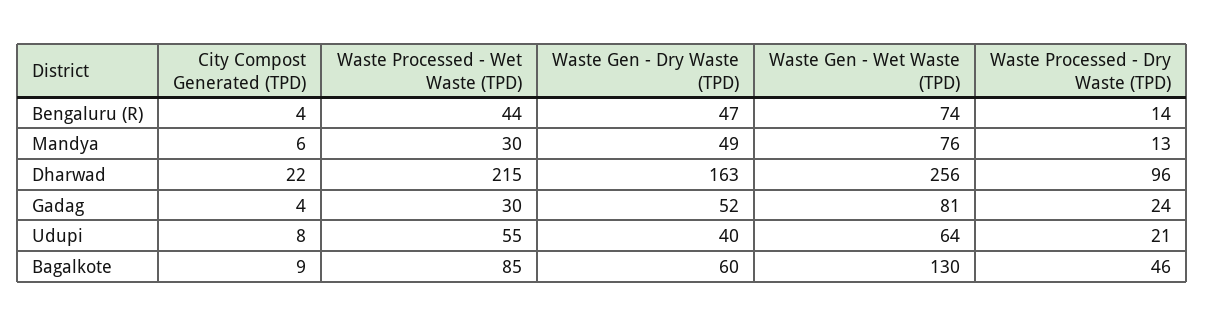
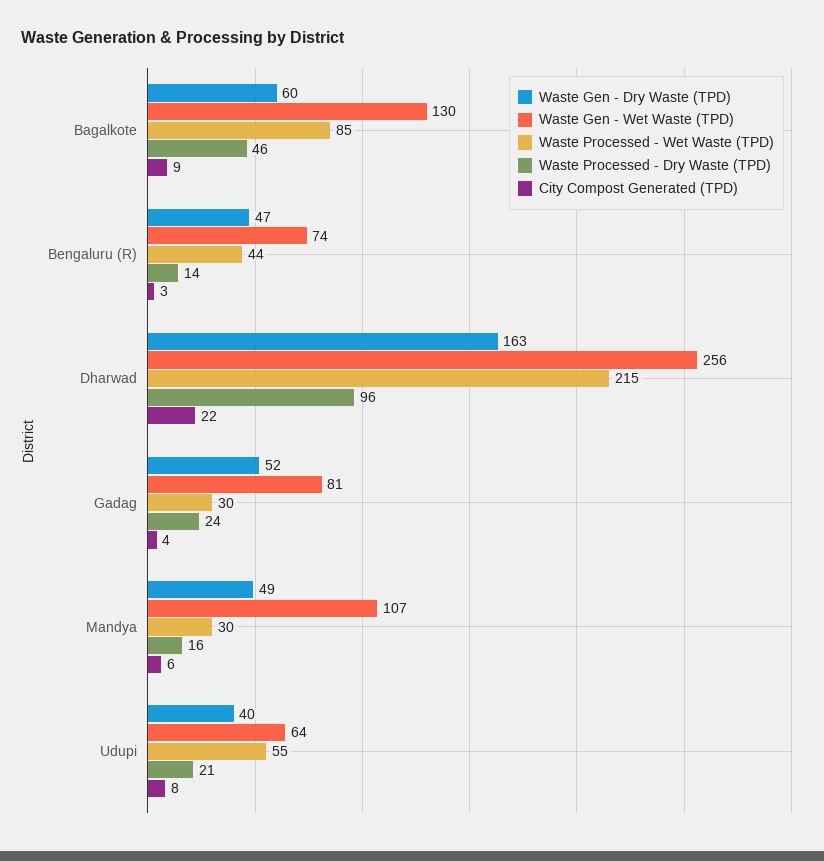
  {
    "City Compost Generated (TPD)": {
-     "Bengaluru (R)": 4,
+     "Bengaluru (R)": 3,
      "Mandya": 6,
      "Dharwad": 22,
      "Gadag": 4,
      "Udupi": 8,
      "Bagalkote": 9
    },
    "Waste Processed - Wet Waste (TPD)": {
      "Bengaluru (R)": 44,
      "Mandya": 30,
      "Dharwad": 215,
      "Gadag": 30,
      "Udupi": 55,
      "Bagalkote": 85
    },
    "Waste Gen - Dry Waste (TPD)": {
      "Bengaluru (R)": 47,
      "Mandya": 49,
      "Dharwad": 163,
      "Gadag": 52,
      "Udupi": 40,
      "Bagalkote": 60
    },
    "Waste Gen - Wet Waste (TPD)": {
      "Bengaluru (R)": 74,
-     "Mandya": 76,
+     "Mandya": 107,
      "Dharwad": 256,
      "Gadag": 81,
      "Udupi": 64,
      "Bagalkote": 130
    },
    "Waste Processed - Dry Waste (TPD)": {
      "Bengaluru (R)": 14,
-     "Mandya": 13,
+     "Mandya": 16,
      "Dharwad": 96,
      "Gadag": 24,
      "Udupi": 21,
      "Bagalkote": 46
    }
  }

